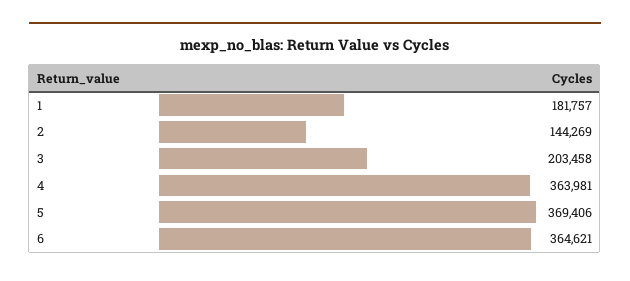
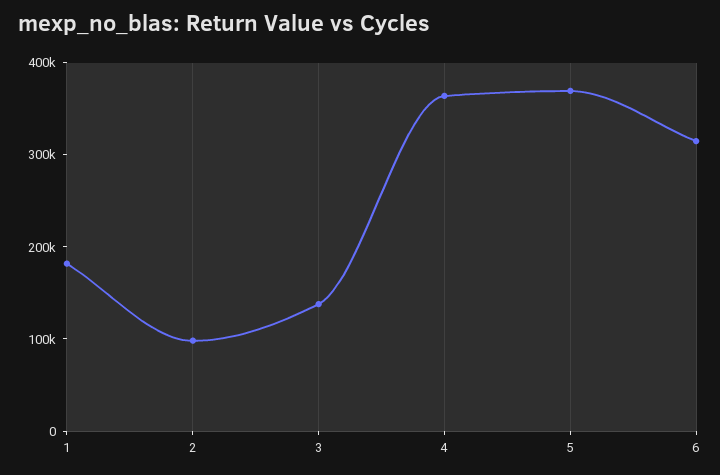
  {
    "1": 181757,
-   "2": 144269,
+   "2": 100000,
-   "3": 203458,
+   "3": 140000,
    "4": 363981,
    "5": 369406,
-   "6": 364621
+   "6": 320000
  }

